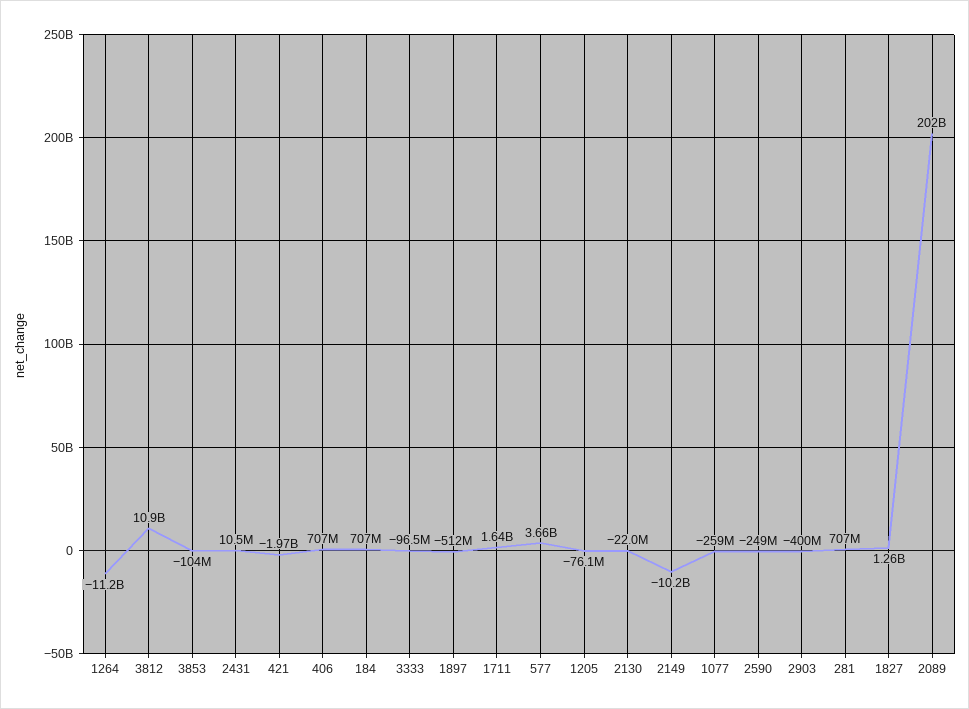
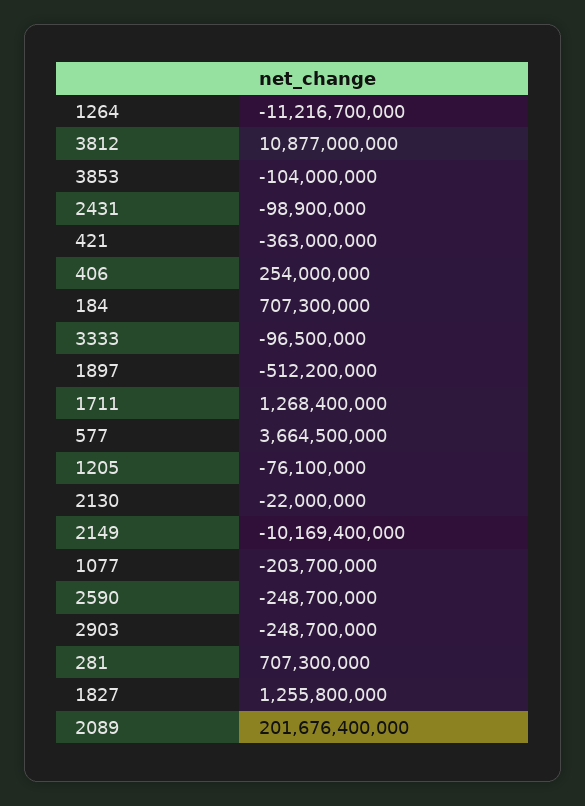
  {
    "1264": -11216700000,
    "3812": 10877000000,
    "3853": -104000000,
-   "2431": 10500000,
+   "2431": -98900000,
-   "421": -1970000000,
+   "421": -363000000,
-   "406": 707000000,
+   "406": 254000000,
    "184": 707300000,
    "3333": -96500000,
    "1897": -512200000,
-   "1711": 1640000000,
+   "1711": 1268400000,
    "577": 3664500000,
    "1205": -76100000,
    "2130": -22000000,
    "2149": -10169400000,
-   "1077": -259000000,
+   "1077": -203700000,
    "2590": -248700000,
-   "2903": -400000000,
+   "2903": -248700000,
    "281": 707300000,
    "1827": 1255800000,
    "2089": 201676400000
  }

